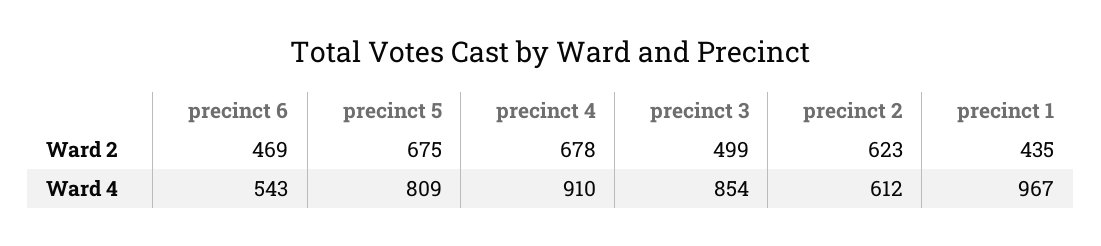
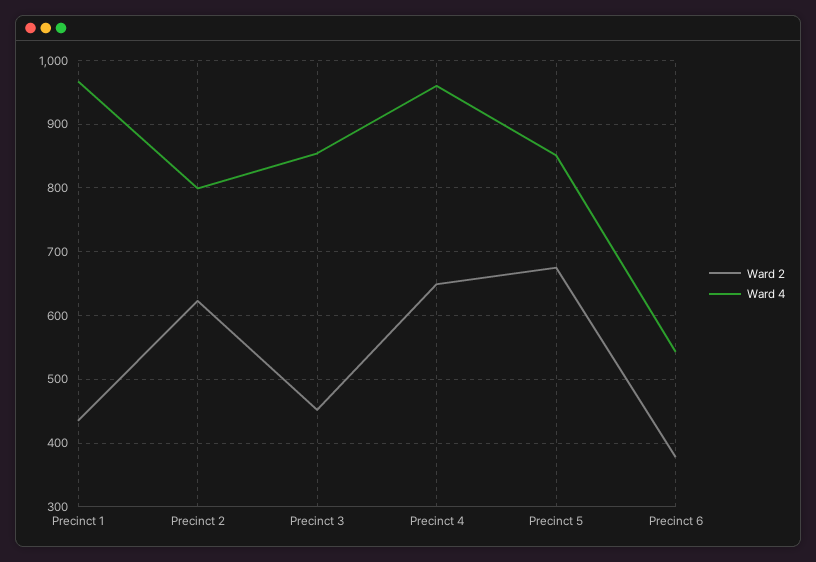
  {
    "Ward 2": {
-     "precinct 6": 469,
+     "precinct 6": 380,
      "precinct 5": 675,
-     "precinct 4": 678,
+     "precinct 4": 650,
-     "precinct 3": 499,
+     "precinct 3": 450,
      "precinct 2": 623,
      "precinct 1": 435
    },
    "Ward 4": {
      "precinct 6": 543,
-     "precinct 5": 809,
+     "precinct 5": 850,
-     "precinct 4": 910,
+     "precinct 4": 960,
      "precinct 3": 854,
-     "precinct 2": 612,
+     "precinct 2": 800,
      "precinct 1": 967
    }
  }

